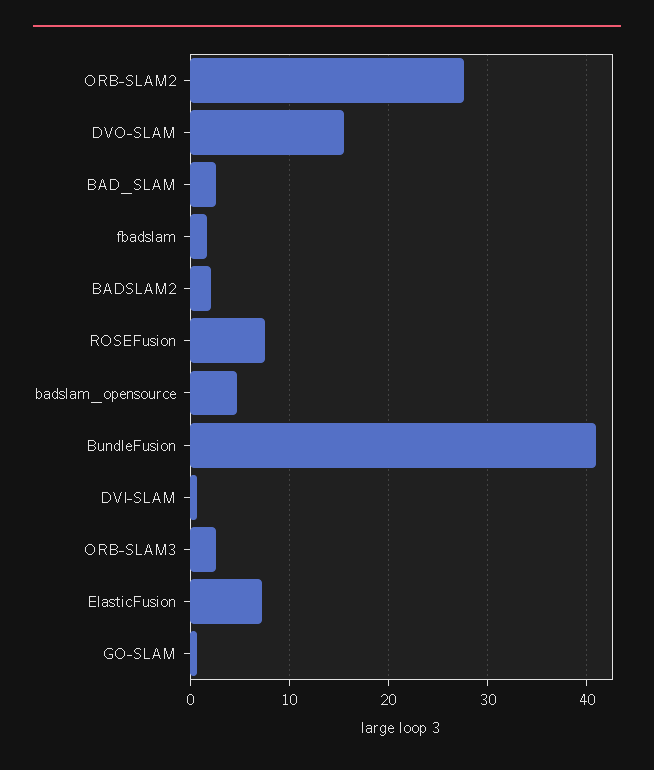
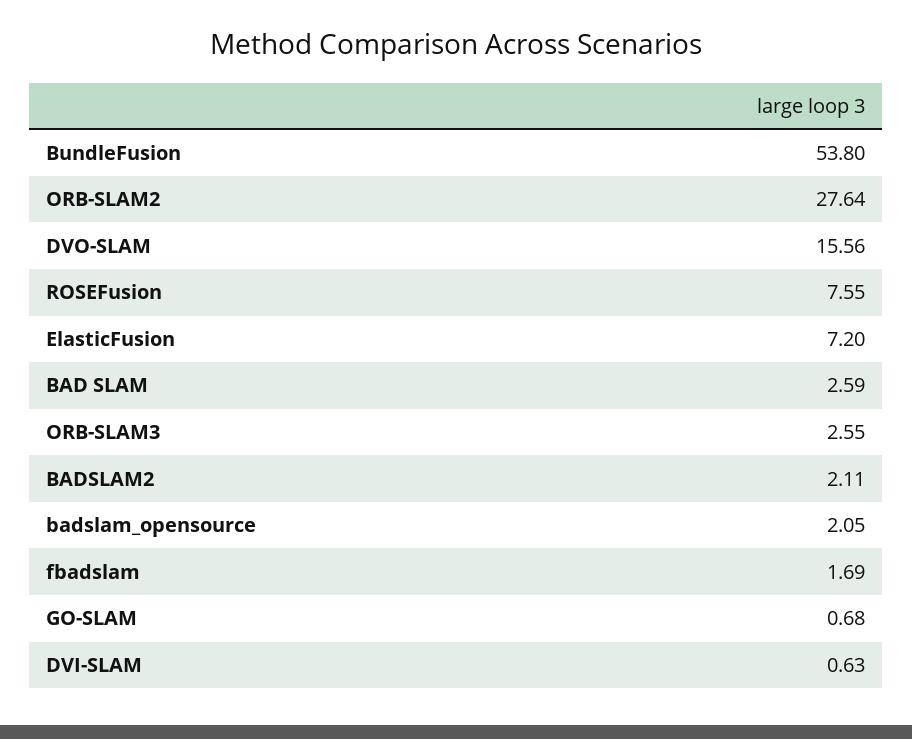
  {
    "ORB-SLAM2": 27.64,
    "DVO-SLAM": 15.56,
    "BAD_SLAM": 2.59,
    "fbadslam": 1.69,
    "BADSLAM2": 2.11,
    "ROSEFusion": 7.55,
-   "badslam_opensource": 5,
+   "badslam_opensource": 2.05,
-   "BundleFusion": 41,
+   "BundleFusion": 53.8,
    "DVI-SLAM": 0.63,
    "ORB-SLAM3": 2.55,
    "ElasticFusion": 7.2,
    "GO-SLAM": 0.68
  }

